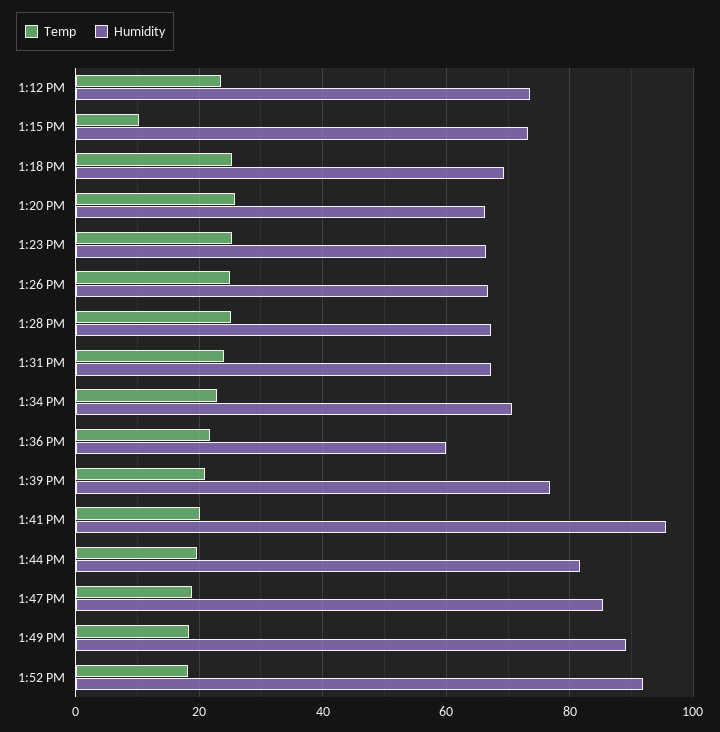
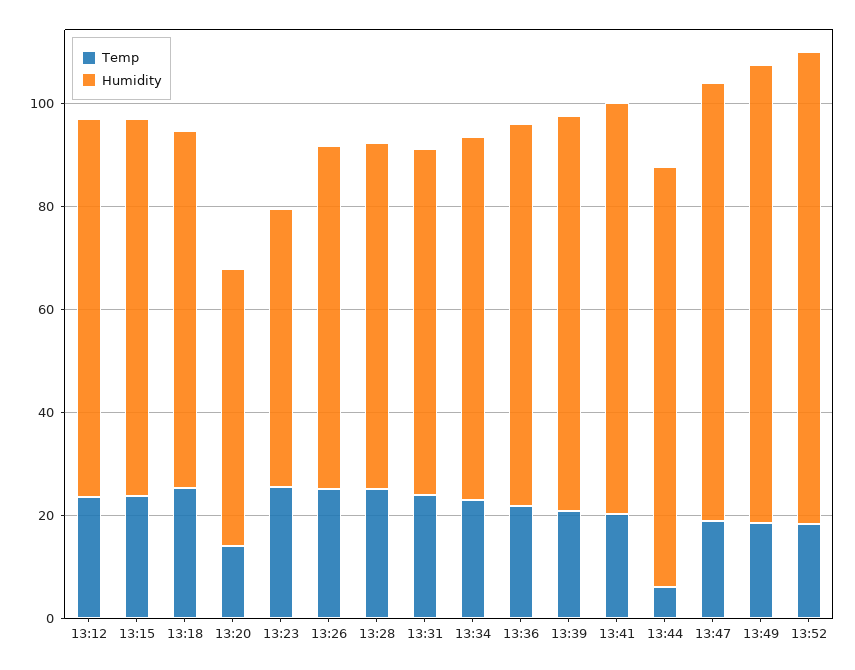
  {
    "Temp": {
      "1:12 PM": 24,
-     "1:15 PM": 10,
+     "1:15 PM": 25,
      "1:18 PM": 26,
-     "1:20 PM": 26,
+     "1:20 PM": 15,
      "1:23 PM": 26,
      "1:26 PM": 26,
      "1:28 PM": 26,
      "1:31 PM": 24,
      "1:34 PM": 22,
      "1:36 PM": 22,
      "1:39 PM": 20,
      "1:41 PM": 20,
-     "1:44 PM": 20,
+     "1:44 PM": 5,
      "1:47 PM": 18,
      "1:49 PM": 18,
      "1:52 PM": 18
    },
    "Humidity": {
      "1:12 PM": 74,
      "1:15 PM": 74,
      "1:18 PM": 70,
-     "1:20 PM": 66,
+     "1:20 PM": 55,
-     "1:23 PM": 66,
+     "1:23 PM": 55,
      "1:26 PM": 66,
      "1:28 PM": 68,
      "1:31 PM": 68,
      "1:34 PM": 70,
-     "1:36 PM": 60,
+     "1:36 PM": 75,
      "1:39 PM": 76,
-     "1:41 PM": 96,
+     "1:41 PM": 80,
      "1:44 PM": 82,
      "1:47 PM": 86,
      "1:49 PM": 90,
      "1:52 PM": 92
    }
  }

